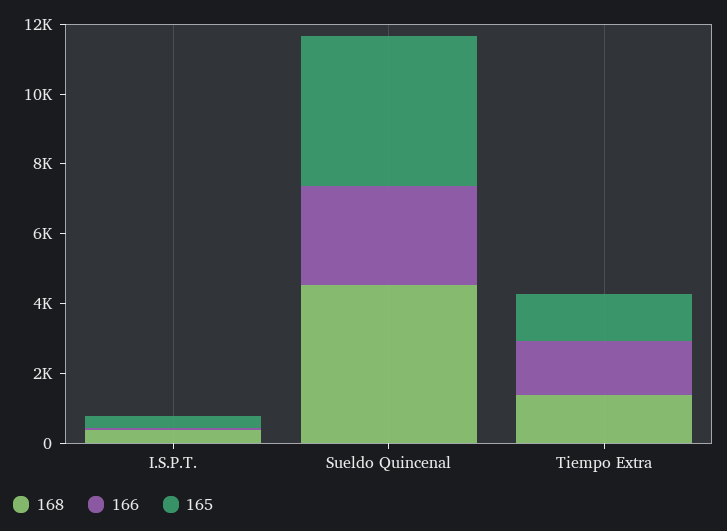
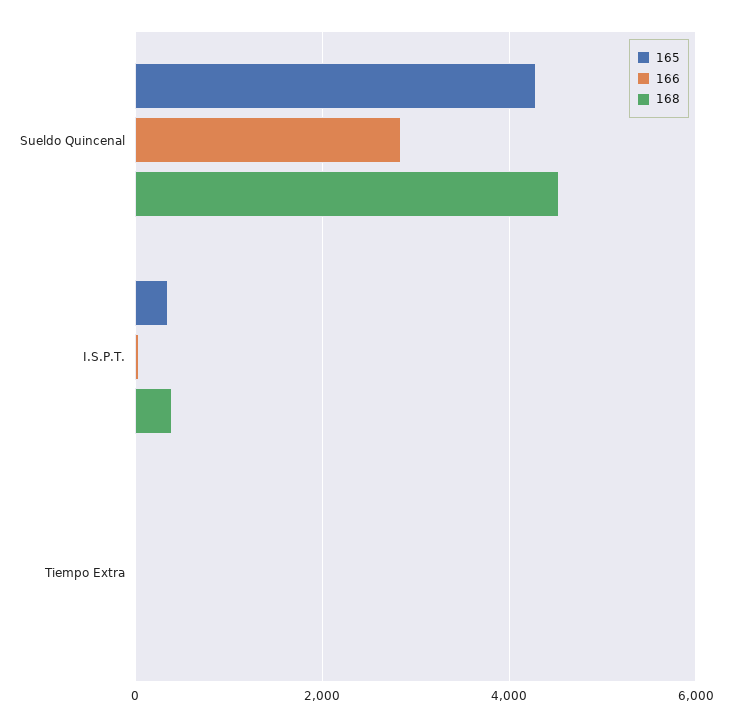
  {
    "168": {
      "I.S.P.T.": 400,
      "Sueldo Quincenal": 4600,
-     "Tiempo Extra": 1500
+     "Tiempo Extra": 0
    },
    "166": {
      "I.S.P.T.": 0,
      "Sueldo Quincenal": 2800,
-     "Tiempo Extra": 1500
+     "Tiempo Extra": 0
    },
    "165": {
      "I.S.P.T.": 400,
      "Sueldo Quincenal": 4200,
-     "Tiempo Extra": 1500
+     "Tiempo Extra": 0
    }
  }

